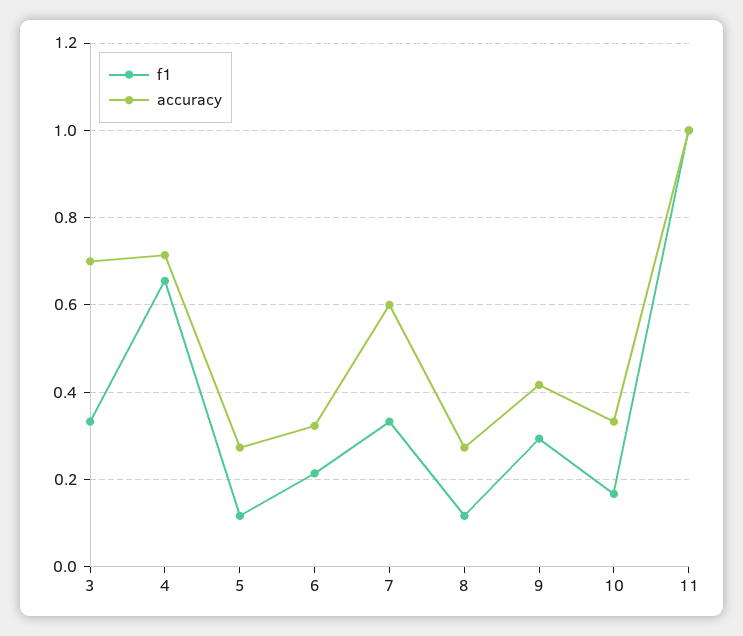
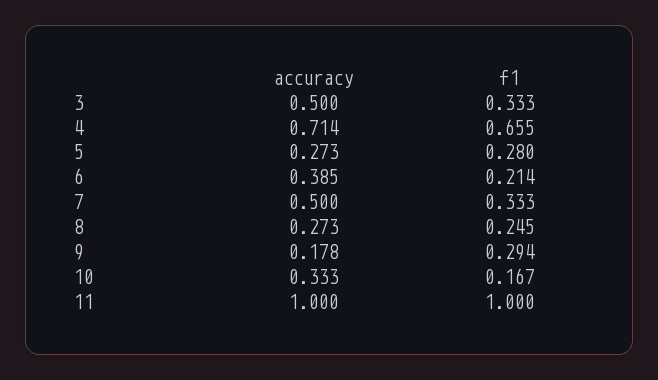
  {
    "f1": {
      "3": 0.333,
      "4": 0.655,
-     "5": 0.12,
+     "5": 0.28,
      "6": 0.214,
      "7": 0.333,
-     "8": 0.12,
+     "8": 0.245,
      "9": 0.294,
      "10": 0.167,
      "11": 1
    },
    "accuracy": {
-     "3": 0.7,
+     "3": 0.5,
      "4": 0.714,
      "5": 0.273,
-     "6": 0.32,
+     "6": 0.385,
-     "7": 0.6,
+     "7": 0.5,
      "8": 0.273,
-     "9": 0.42,
+     "9": 0.178,
      "10": 0.333,
      "11": 1
    }
  }

